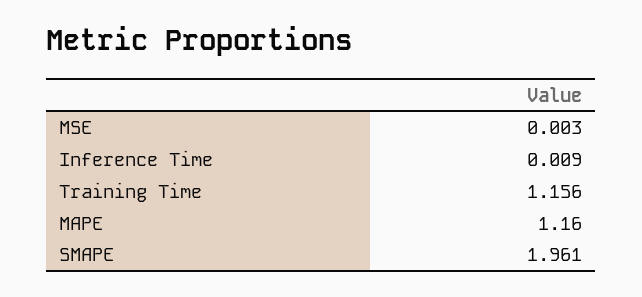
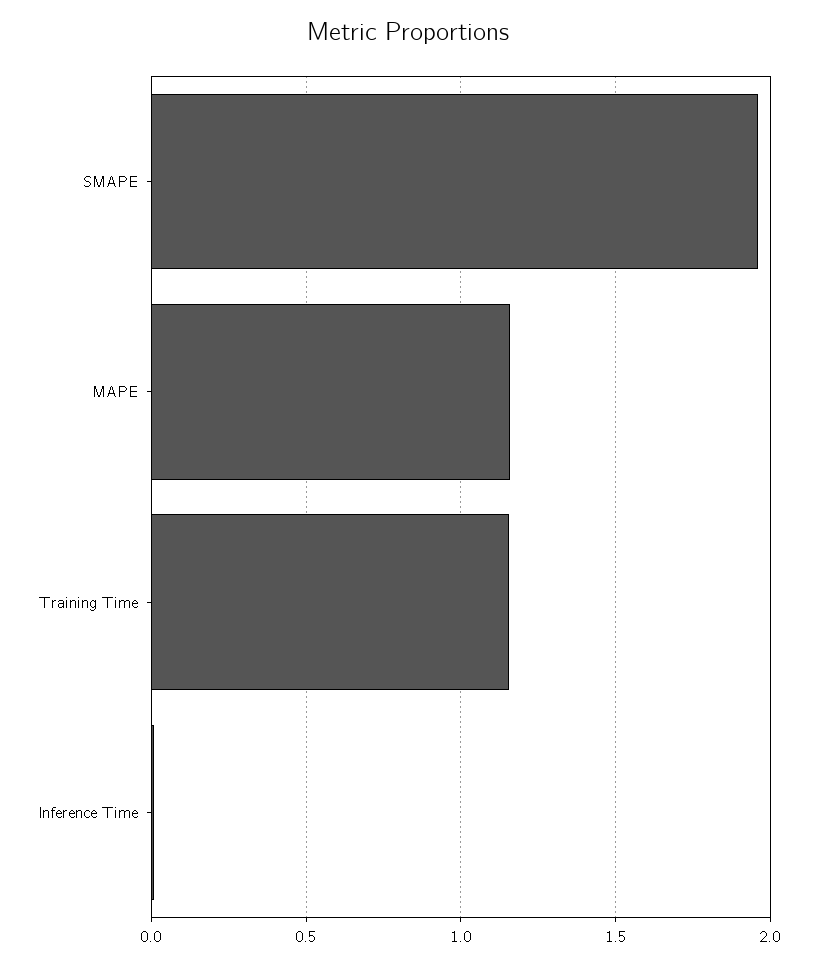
  {
-   "MSE": 0.003,
    "Inference Time": 0.009,
    "Training Time": 1.156,
    "MAPE": 1.16,
    "SMAPE": 1.961
  }

